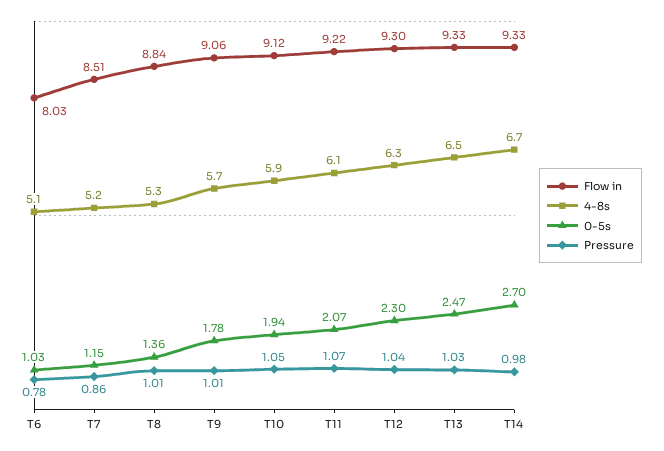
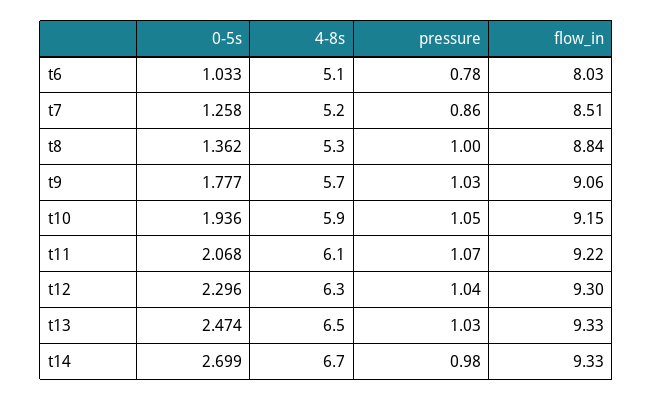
  {
    "Flow in": {
      "T6": 8.03,
      "T7": 8.51,
      "T8": 8.84,
      "T9": 9.06,
-     "T10": 9.12,
+     "T10": 9.15,
      "T11": 9.22,
      "T12": 9.3,
      "T13": 9.33,
      "T14": 9.33
    },
    "4-8s": {
      "T6": 5.1,
      "T7": 5.2,
      "T8": 5.3,
      "T9": 5.7,
      "T10": 5.9,
      "T11": 6.1,
      "T12": 6.3,
      "T13": 6.5,
      "T14": 6.7
    },
    "0-5s": {
      "T6": 1.033,
-     "T7": 1.15,
+     "T7": 1.258,
      "T8": 1.362,
      "T9": 1.777,
      "T10": 1.936,
      "T11": 2.068,
      "T12": 2.296,
      "T13": 2.474,
      "T14": 2.699
    },
    "Pressure": {
      "T6": 0.78,
      "T7": 0.86,
-     "T8": 1.01,
+     "T8": 1,
-     "T9": 1.01,
+     "T9": 1.03,
      "T10": 1.05,
      "T11": 1.07,
      "T12": 1.04,
      "T13": 1.03,
      "T14": 0.98
    }
  }

